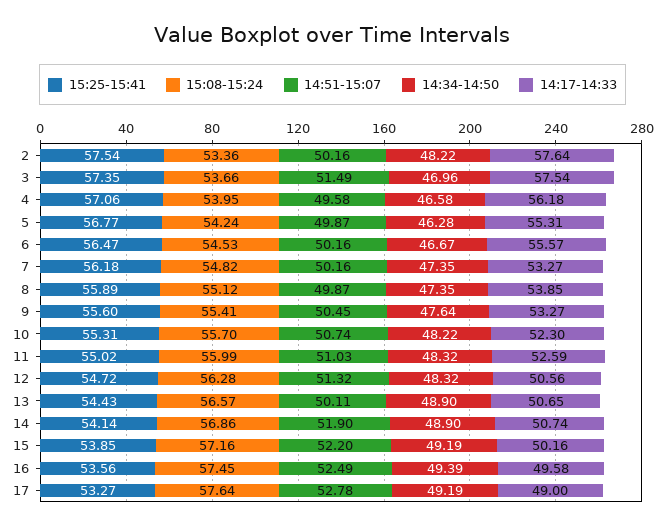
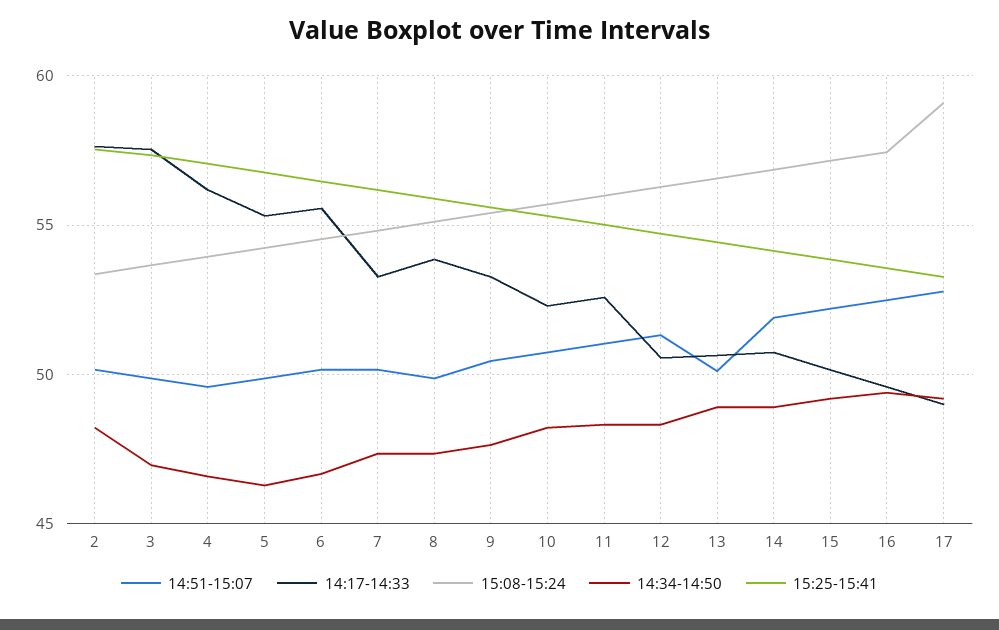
  {
    "15:25-15:41": {
      "2": 57.54,
      "3": 57.35,
      "4": 57.06,
      "5": 56.77,
      "6": 56.47,
      "7": 56.18,
      "8": 55.89,
      "9": 55.6,
      "10": 55.31,
      "11": 55.02,
      "12": 54.72,
      "13": 54.43,
      "14": 54.14,
      "15": 53.85,
      "16": 53.56,
      "17": 53.27
    },
    "15:08-15:24": {
      "2": 53.36,
      "3": 53.66,
      "4": 53.95,
      "5": 54.24,
      "6": 54.53,
      "7": 54.82,
      "8": 55.12,
      "9": 55.41,
      "10": 55.7,
      "11": 55.99,
      "12": 56.28,
      "13": 56.57,
      "14": 56.86,
      "15": 57.16,
      "16": 57.45,
-     "17": 57.64
+     "17": 59
    },
    "14:51-15:07": {
      "2": 50.16,
-     "3": 51.49,
+     "3": 50,
      "4": 49.58,
      "5": 49.87,
      "6": 50.16,
      "7": 50.16,
      "8": 49.87,
      "9": 50.45,
      "10": 50.74,
      "11": 51.03,
      "12": 51.32,
      "13": 50.11,
      "14": 51.9,
      "15": 52.2,
      "16": 52.49,
      "17": 52.78
    },
    "14:34-14:50": {
      "2": 48.22,
      "3": 46.96,
      "4": 46.58,
      "5": 46.28,
      "6": 46.67,
      "7": 47.35,
      "8": 47.35,
      "9": 47.64,
      "10": 48.22,
      "11": 48.32,
      "12": 48.32,
      "13": 48.9,
      "14": 48.9,
      "15": 49.19,
      "16": 49.39,
      "17": 49.19
    },
    "14:17-14:33": {
      "2": 57.64,
      "3": 57.54,
      "4": 56.18,
      "5": 55.31,
      "6": 55.57,
      "7": 53.27,
      "8": 53.85,
      "9": 53.27,
      "10": 52.3,
      "11": 52.59,
      "12": 50.56,
      "13": 50.65,
      "14": 50.74,
      "15": 50.16,
      "16": 49.58,
      "17": 49
    }
  }

